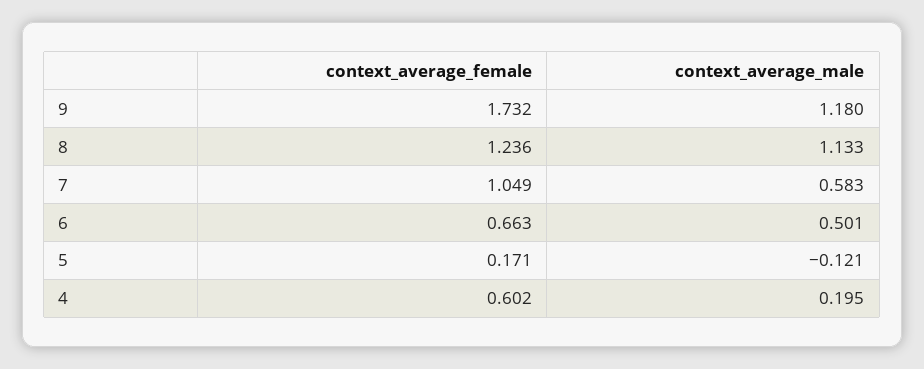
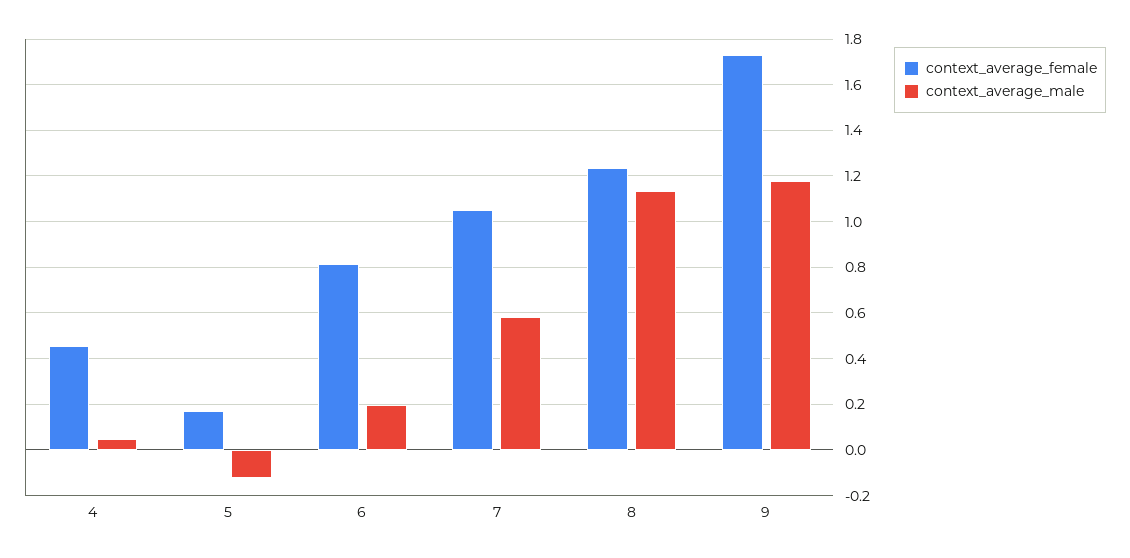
  {
    "context_average_female": {
      "9": 1.732,
      "8": 1.236,
      "7": 1.049,
-     "6": 0.663,
+     "6": 0.8,
      "5": 0.171,
-     "4": 0.602
+     "4": 0.45
    },
    "context_average_male": {
      "9": 1.18,
      "8": 1.133,
      "7": 0.583,
-     "6": 0.501,
+     "6": 0.2,
      "5": -0.121,
-     "4": 0.195
+     "4": 0.05
    }
  }

